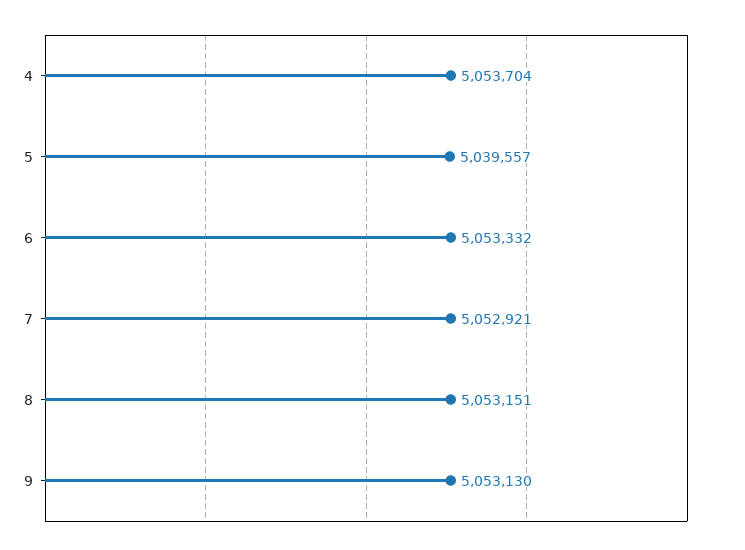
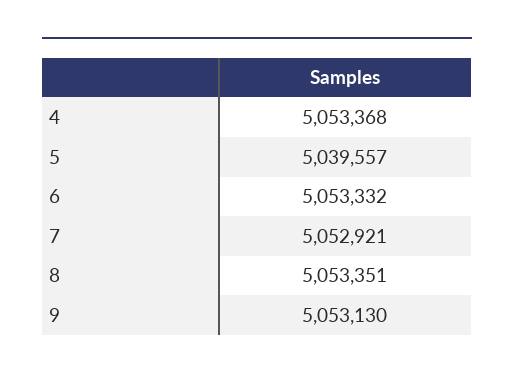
  {
-   "4": 5053704,
+   "4": 5053368,
    "5": 5039557,
    "6": 5053332,
    "7": 5052921,
-   "8": 5053151,
+   "8": 5053351,
    "9": 5053130
  }

